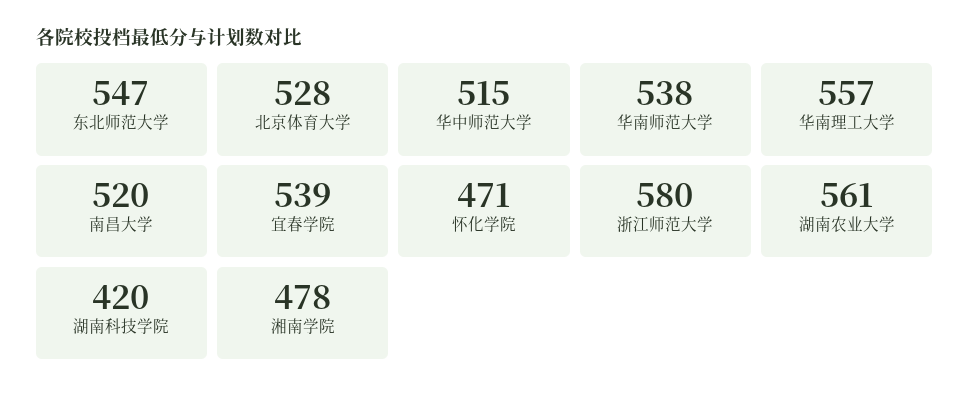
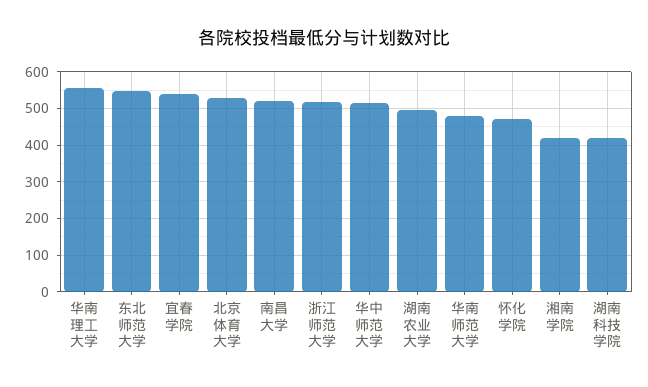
  {
    "东北师范大学": 547,
    "北京体育大学": 528,
    "华中师范大学": 515,
-   "华南师范大学": 538,
+   "华南师范大学": 480,
    "华南理工大学": 557,
    "南昌大学": 520,
    "宜春学院": 539,
    "怀化学院": 471,
-   "浙江师范大学": 580,
+   "浙江师范大学": 520,
-   "湖南农业大学": 561,
+   "湖南农业大学": 500,
    "湖南科技学院": 420,
-   "湘南学院": 478
+   "湘南学院": 420
  }

